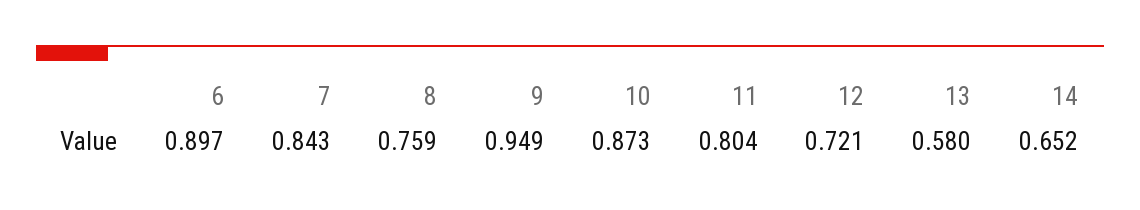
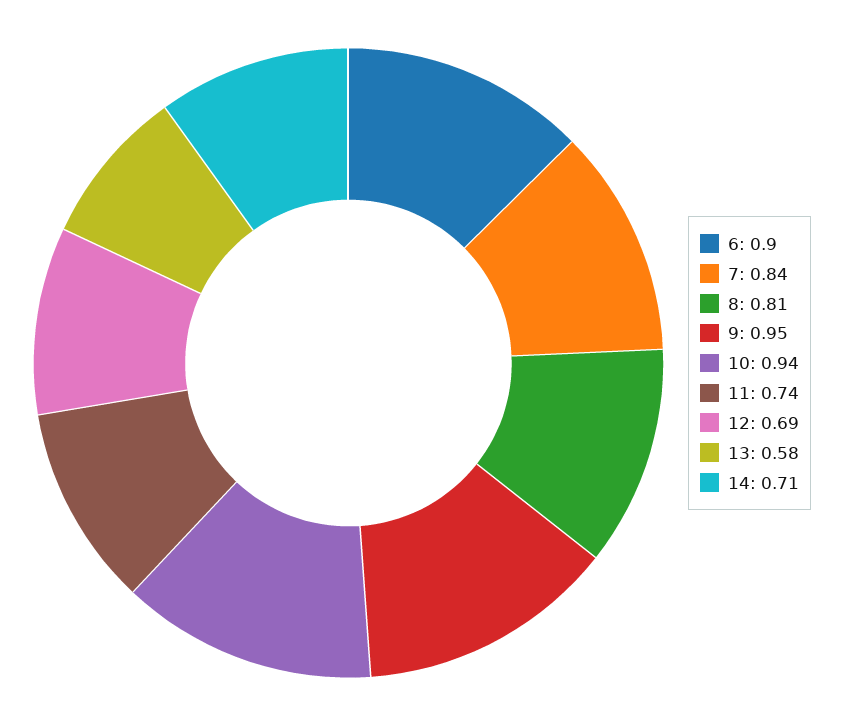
  {
    "6": 0.897,
    "7": 0.843,
-   "8": 0.759,
+   "8": 0.81,
    "9": 0.949,
-   "10": 0.873,
+   "10": 0.94,
-   "11": 0.804,
+   "11": 0.74,
-   "12": 0.721,
+   "12": 0.69,
    "13": 0.58,
-   "14": 0.652
+   "14": 0.71
  }

